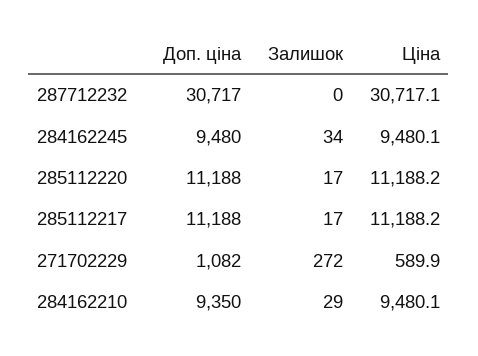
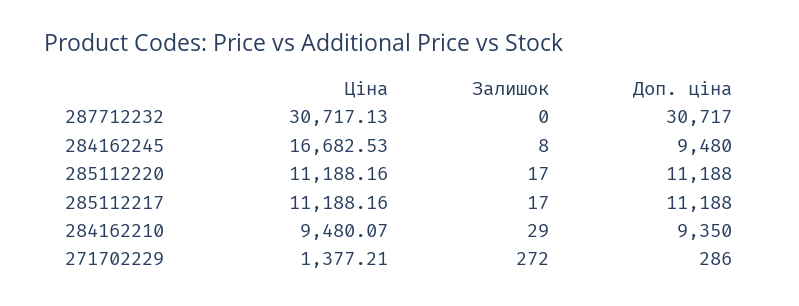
  {
    "Доп. ціна": {
      "287712232": 30717,
      "284162245": 9480,
      "285112220": 11188,
      "285112217": 11188,
-     "271702229": 1082,
+     "271702229": 286,
      "284162210": 9350
    },
    "Залишок": {
      "287712232": 0,
-     "284162245": 34,
+     "284162245": 8,
      "285112220": 17,
      "285112217": 17,
      "271702229": 272,
      "284162210": 29
    },
    "Ціна": {
      "287712232": 30717.13,
-     "284162245": 9480.1,
+     "284162245": 16682.53,
      "285112220": 11188.16,
      "285112217": 11188.16,
-     "271702229": 589.9,
+     "271702229": 1377.21,
      "284162210": 9480.07
    }
  }

